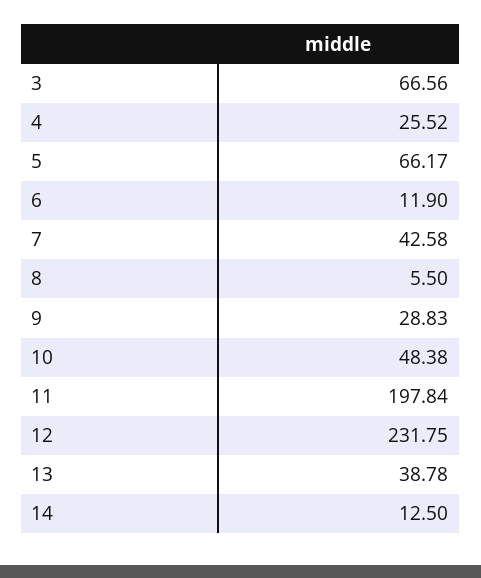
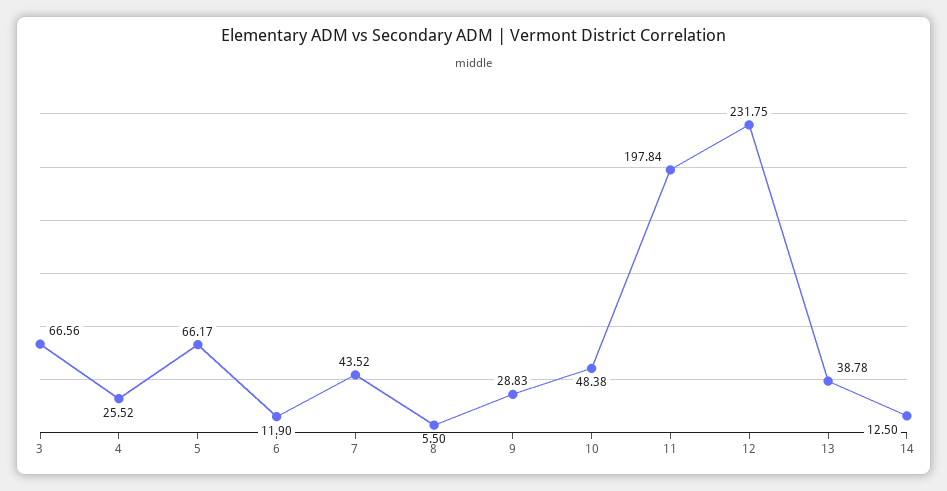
  {
    "3": 66.56,
    "4": 25.52,
    "5": 66.17,
    "6": 11.9,
-   "7": 42.58,
+   "7": 43.52,
    "8": 5.5,
    "9": 28.83,
    "10": 48.38,
    "11": 197.84,
    "12": 231.75,
    "13": 38.78,
    "14": 12.5
  }

